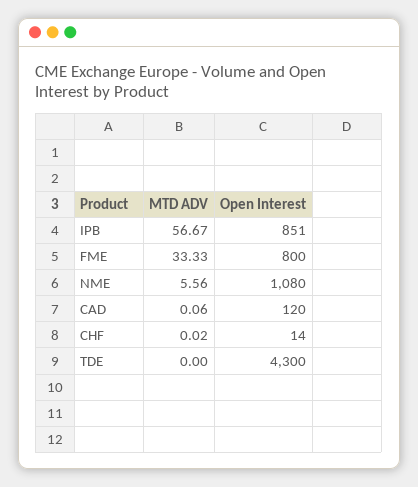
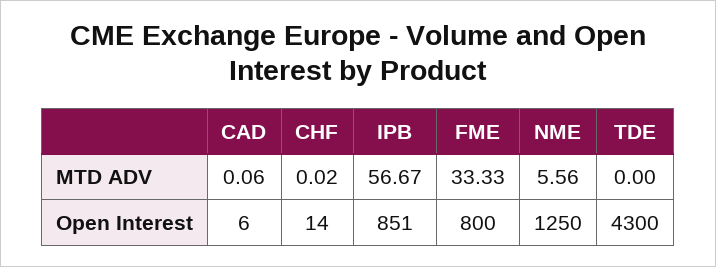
  {
    "MTD ADV": {
      "IPB": 56.67,
      "FME": 33.33,
      "NME": 5.56,
      "CAD": 0.06,
      "CHF": 0.02,
      "TDE": 0
    },
    "Open Interest": {
      "IPB": 851,
      "FME": 800,
-     "NME": 1080,
+     "NME": 1250,
-     "CAD": 120,
+     "CAD": 6,
      "CHF": 14,
      "TDE": 4300
    }
  }

